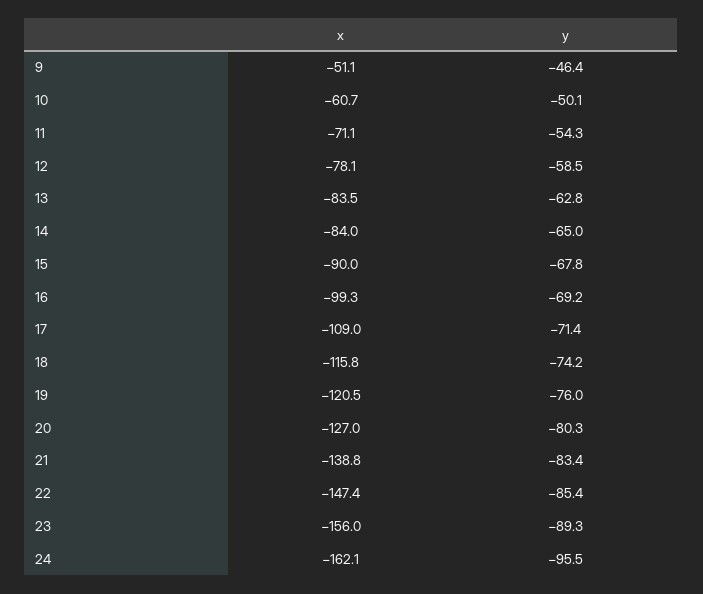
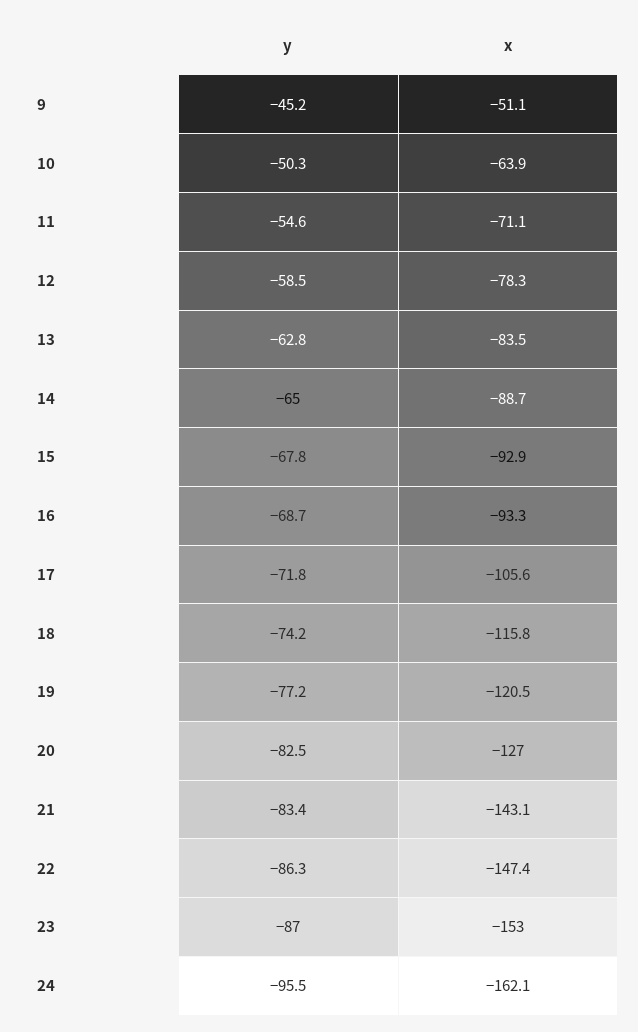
  {
    "x": {
      "9": -51.1,
-     "10": -60.7,
+     "10": -63.9,
      "11": -71.1,
-     "12": -78.1,
+     "12": -78.3,
      "13": -83.5,
-     "14": -84,
+     "14": -88.7,
-     "15": -90,
+     "15": -92.9,
-     "16": -99.3,
+     "16": -93.3,
-     "17": -109,
+     "17": -105.6,
      "18": -115.8,
      "19": -120.5,
      "20": -127,
-     "21": -138.8,
+     "21": -143.1,
      "22": -147.4,
-     "23": -156,
+     "23": -153,
      "24": -162.1
    },
    "y": {
-     "9": -46.4,
+     "9": -45.2,
-     "10": -50.1,
+     "10": -50.3,
-     "11": -54.3,
+     "11": -54.6,
      "12": -58.5,
      "13": -62.8,
      "14": -65,
      "15": -67.8,
-     "16": -69.2,
+     "16": -68.7,
-     "17": -71.4,
+     "17": -71.8,
      "18": -74.2,
-     "19": -76,
+     "19": -77.2,
-     "20": -80.3,
+     "20": -82.5,
      "21": -83.4,
-     "22": -85.4,
+     "22": -86.3,
-     "23": -89.3,
+     "23": -87,
      "24": -95.5
    }
  }

